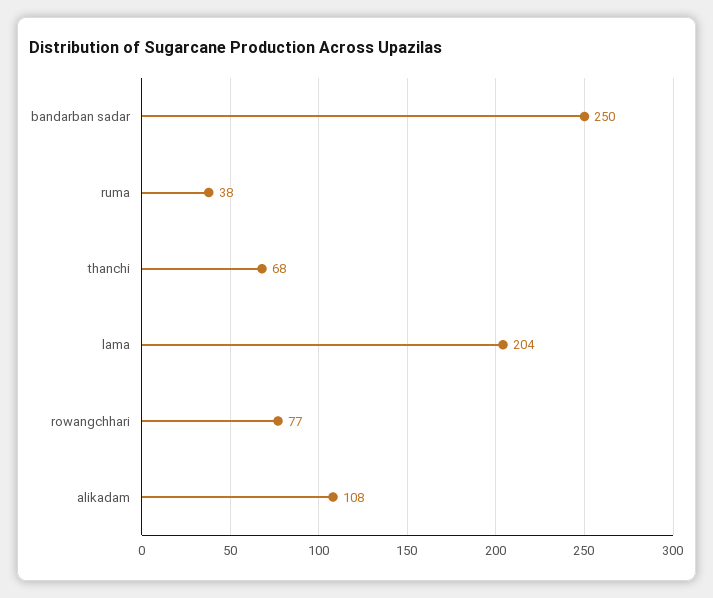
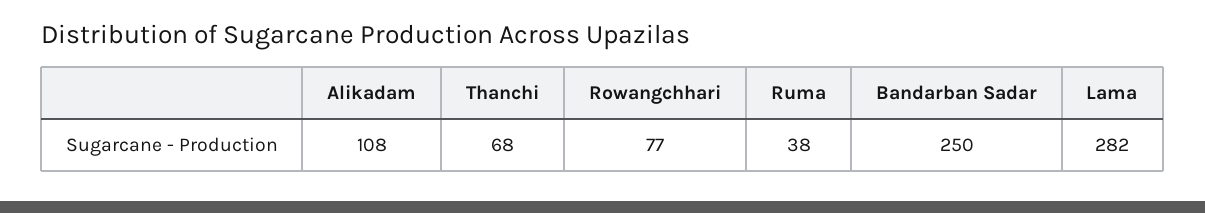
  {
    "bandarban sadar": 250,
    "ruma": 38,
    "thanchi": 68,
-   "lama": 204,
+   "lama": 282,
    "rowangchhari": 77,
    "alikadam": 108
  }

